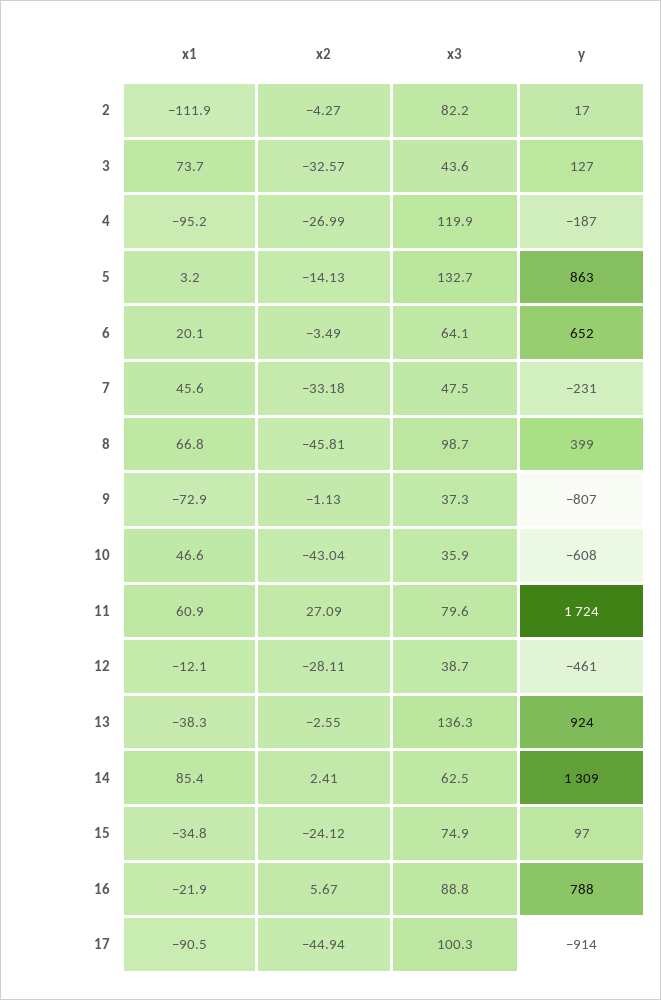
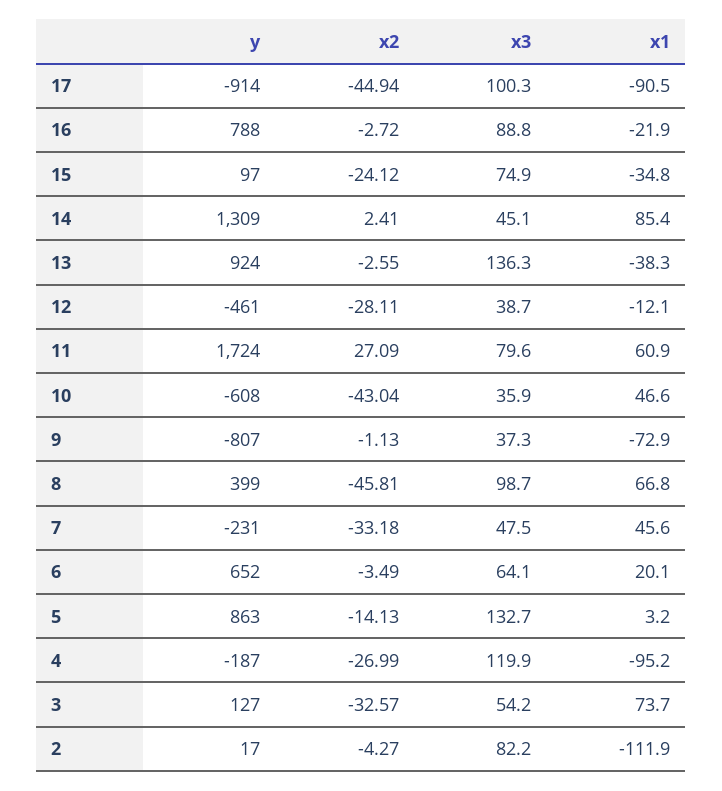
  {
    "x1": {
      "2": -111.9,
      "3": 73.7,
      "4": -95.2,
      "5": 3.2,
      "6": 20.1,
      "7": 45.6,
      "8": 66.8,
      "9": -72.9,
      "10": 46.6,
      "11": 60.9,
      "12": -12.1,
      "13": -38.3,
      "14": 85.4,
      "15": -34.8,
      "16": -21.9,
      "17": -90.5
    },
    "x2": {
      "2": -4.27,
      "3": -32.57,
      "4": -26.99,
      "5": -14.13,
      "6": -3.49,
      "7": -33.18,
      "8": -45.81,
      "9": -1.13,
      "10": -43.04,
      "11": 27.09,
      "12": -28.11,
      "13": -2.55,
      "14": 2.41,
      "15": -24.12,
-     "16": 5.67,
+     "16": -2.72,
      "17": -44.94
    },
    "x3": {
      "2": 82.2,
-     "3": 43.6,
+     "3": 54.2,
      "4": 119.9,
      "5": 132.7,
      "6": 64.1,
      "7": 47.5,
      "8": 98.7,
      "9": 37.3,
      "10": 35.9,
      "11": 79.6,
      "12": 38.7,
      "13": 136.3,
-     "14": 62.5,
+     "14": 45.1,
      "15": 74.9,
      "16": 88.8,
      "17": 100.3
    },
    "y": {
      "2": 17,
      "3": 127,
      "4": -187,
      "5": 863,
      "6": 652,
      "7": -231,
      "8": 399,
      "9": -807,
      "10": -608,
      "11": 1724,
      "12": -461,
      "13": 924,
      "14": 1309,
      "15": 97,
      "16": 788,
      "17": -914
    }
  }

